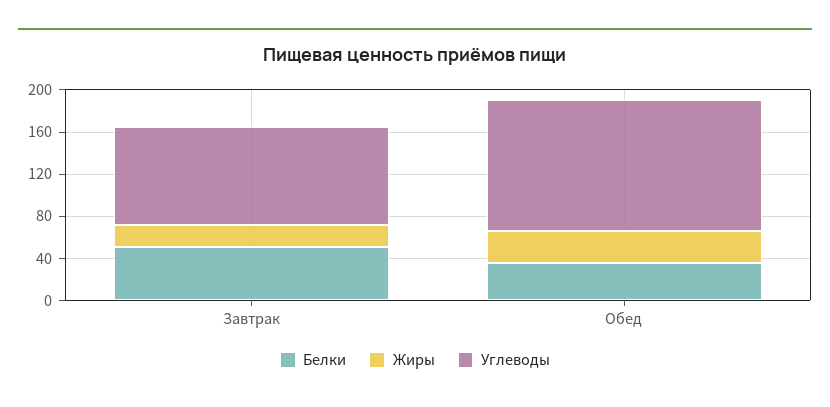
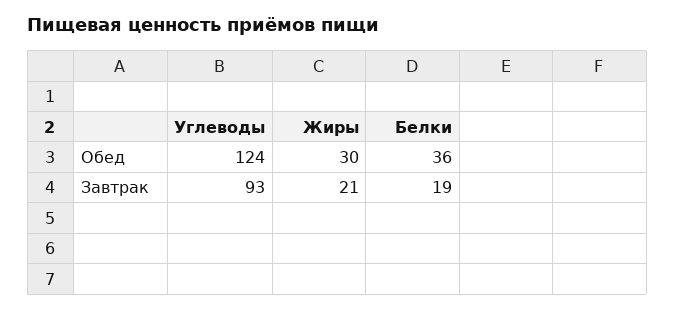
  {
    "Белки": {
-     "Завтрак": 50,
+     "Завтрак": 19,
      "Обед": 36
    },
    "Жиры": {
      "Завтрак": 21,
      "Обед": 30
    },
    "Углеводы": {
      "Завтрак": 93,
      "Обед": 124
    }
  }

